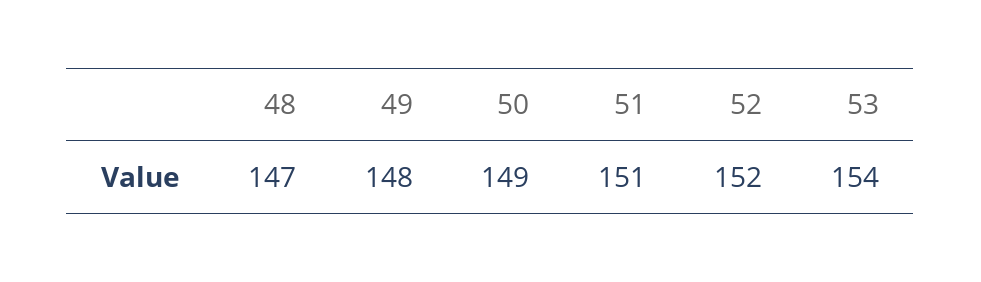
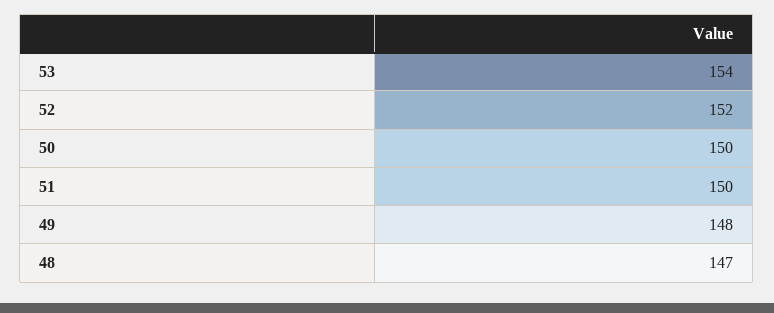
  {
    "48": 147,
    "49": 148,
-   "50": 149,
+   "50": 150,
-   "51": 151,
+   "51": 150,
    "52": 152,
    "53": 154
  }

